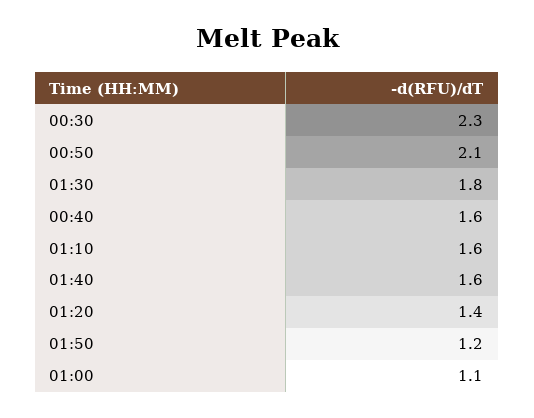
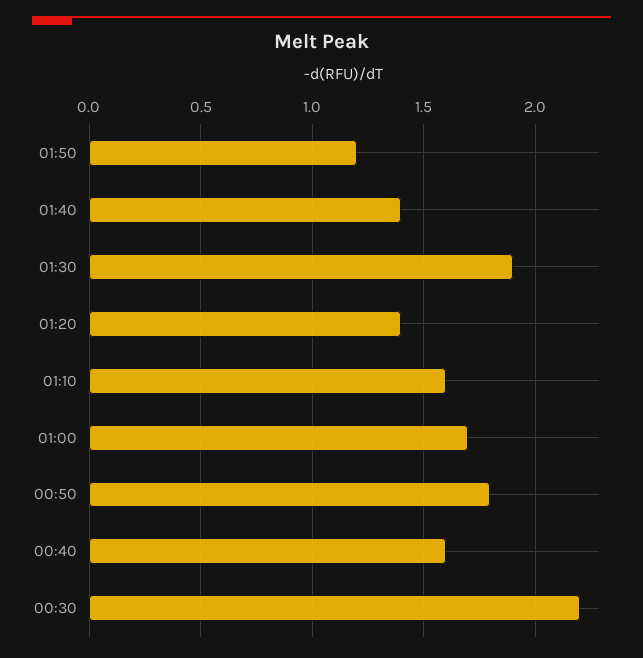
  {
-   "00:30": 2.3,
+   "00:30": 2.2,
-   "00:50": 2.1,
+   "00:50": 1.8,
-   "01:30": 1.8,
+   "01:30": 1.9,
    "00:40": 1.6,
    "01:10": 1.6,
-   "01:40": 1.6,
+   "01:40": 1.4,
    "01:20": 1.4,
    "01:50": 1.2,
-   "01:00": 1.1
+   "01:00": 1.7
  }

